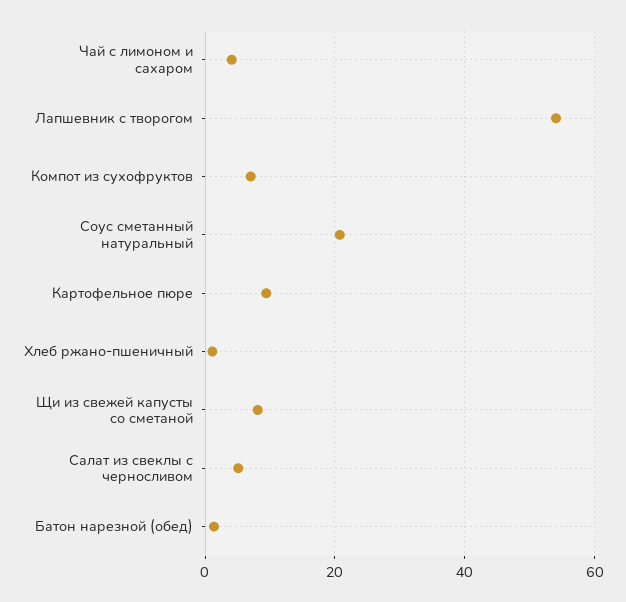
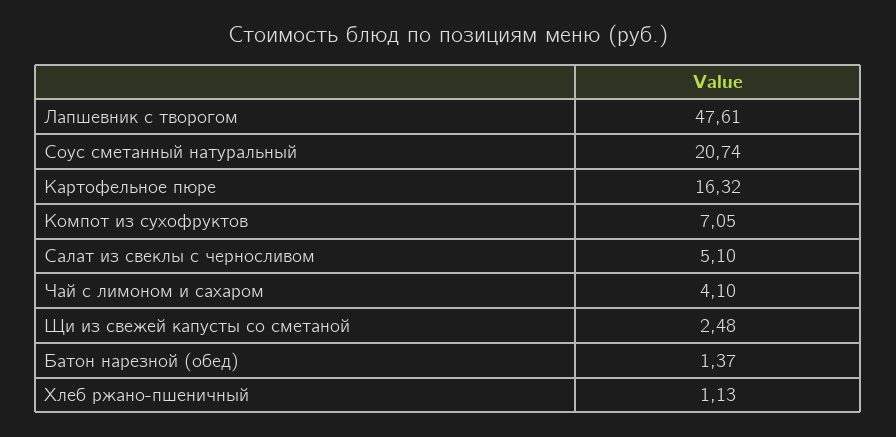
  {
    "Чай с лимоном и сахаром": 4.1,
-   "Лапшевник с творогом": 54,
+   "Лапшевник с творогом": 47.61,
    "Компот из сухофруктов": 7.05,
    "Соус сметанный натуральный": 20.74,
-   "Картофельное пюре": 10,
+   "Картофельное пюре": 16.32,
    "Хлеб ржано-пшеничный": 1.13,
-   "Щи из свежей капусты со сметаной": 8,
+   "Щи из свежей капусты со сметаной": 2.48,
    "Салат из свеклы с черносливом": 5.1,
    "Батон нарезной (обед)": 1.37
  }

